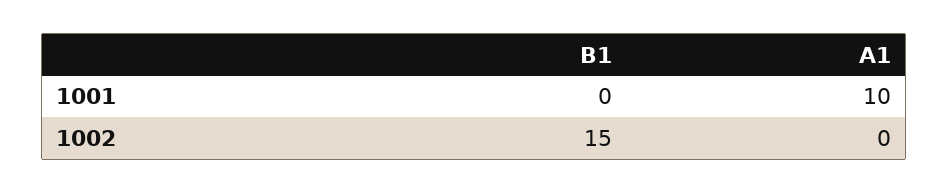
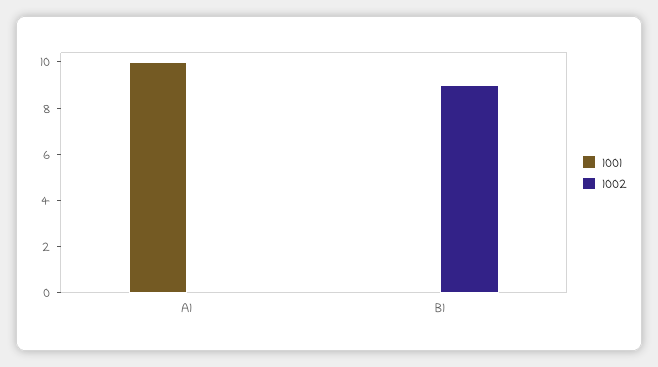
  {
    "1001": {
      "B1": 0,
      "A1": 10
    },
    "1002": {
-     "B1": 15,
+     "B1": 9,
      "A1": 0
    }
  }

